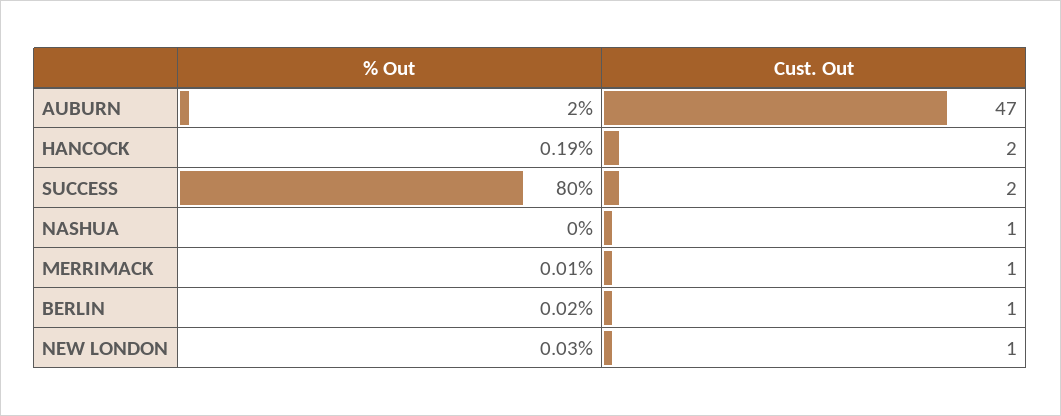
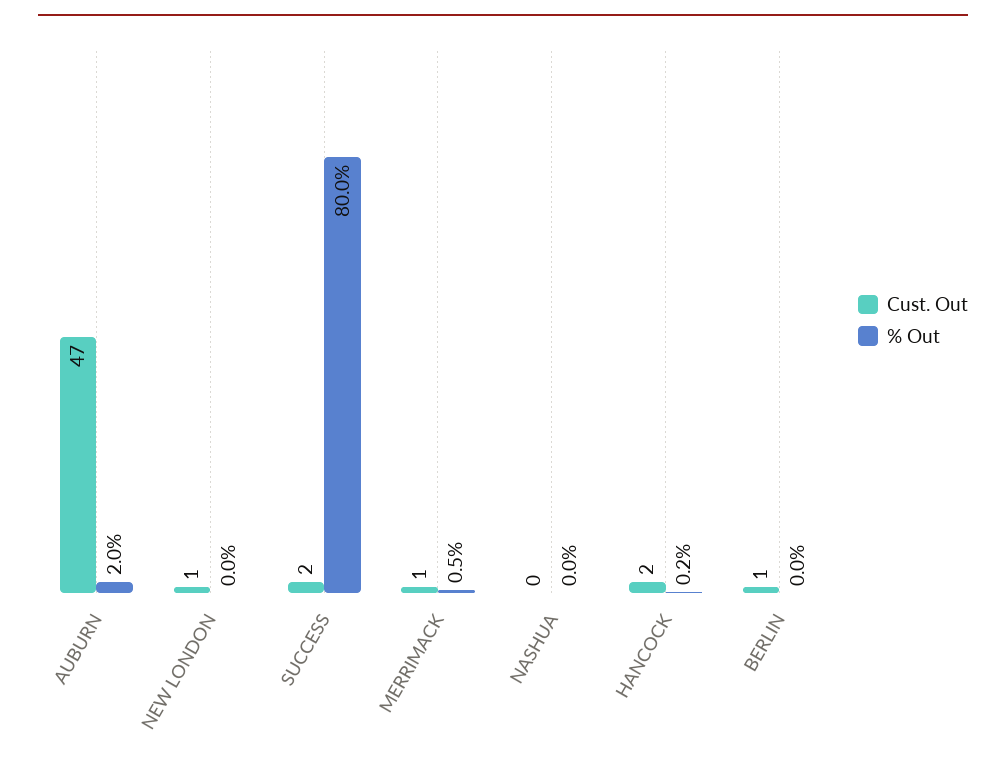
  {
    "% Out": {
      "AUBURN": 2,
      "HANCOCK": 0.19,
      "SUCCESS": 80,
      "NASHUA": 0,
-     "MERRIMACK": 0.01,
+     "MERRIMACK": 0.5,
      "BERLIN": 0.02,
      "NEW LONDON": 0.03
    },
    "Cust. Out": {
      "AUBURN": 47,
      "HANCOCK": 2,
      "SUCCESS": 2,
-     "NASHUA": 1,
+     "NASHUA": 0,
      "MERRIMACK": 1,
      "BERLIN": 1,
      "NEW LONDON": 1
    }
  }

